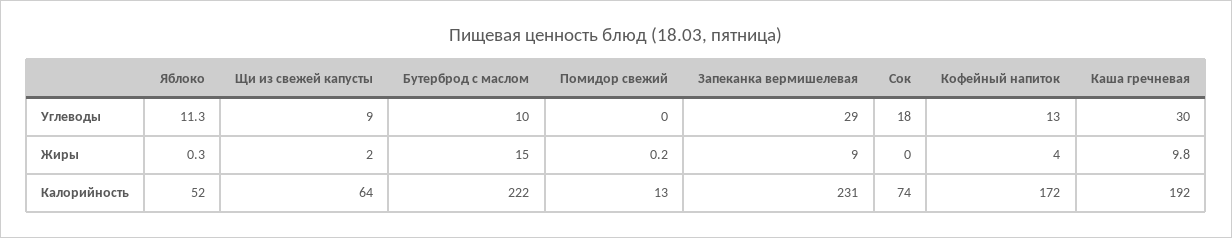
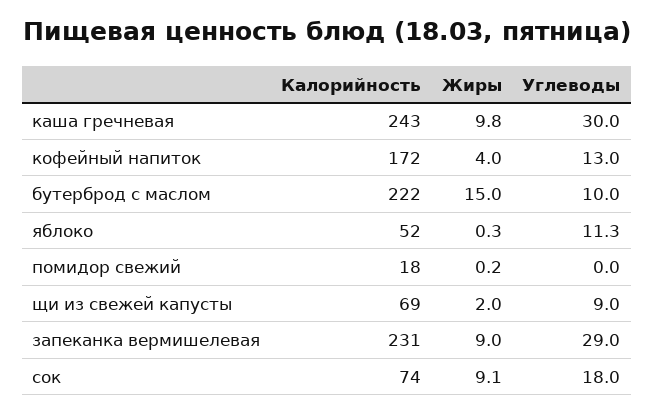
  {
    "Яблоко": {
      "Углеводы": 11.3,
      "Жиры": 0.3,
      "Калорийность": 52
    },
    "Щи из свежей капусты": {
      "Углеводы": 9,
      "Жиры": 2,
-     "Калорийность": 64
+     "Калорийность": 69
    },
    "Бутерброд с маслом": {
      "Углеводы": 10,
      "Жиры": 15,
      "Калорийность": 222
    },
    "Помидор свежий": {
      "Углеводы": 0,
      "Жиры": 0.2,
-     "Калорийность": 13
+     "Калорийность": 18
    },
    "Запеканка вермишелевая": {
      "Углеводы": 29,
      "Жиры": 9,
      "Калорийность": 231
    },
    "Сок": {
      "Углеводы": 18,
-     "Жиры": 0,
+     "Жиры": 9.1,
      "Калорийность": 74
    },
    "Кофейный напиток": {
      "Углеводы": 13,
      "Жиры": 4,
      "Калорийность": 172
    },
    "Каша гречневая": {
      "Углеводы": 30,
      "Жиры": 9.8,
-     "Калорийность": 192
+     "Калорийность": 243
    }
  }

